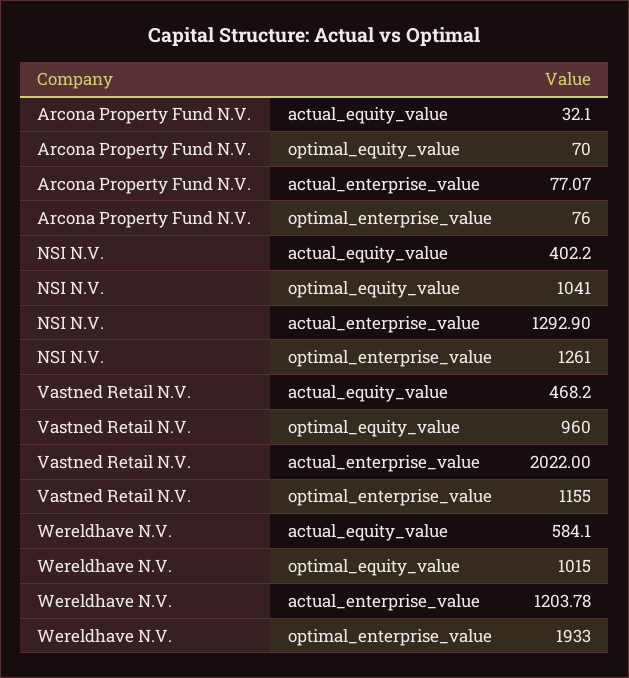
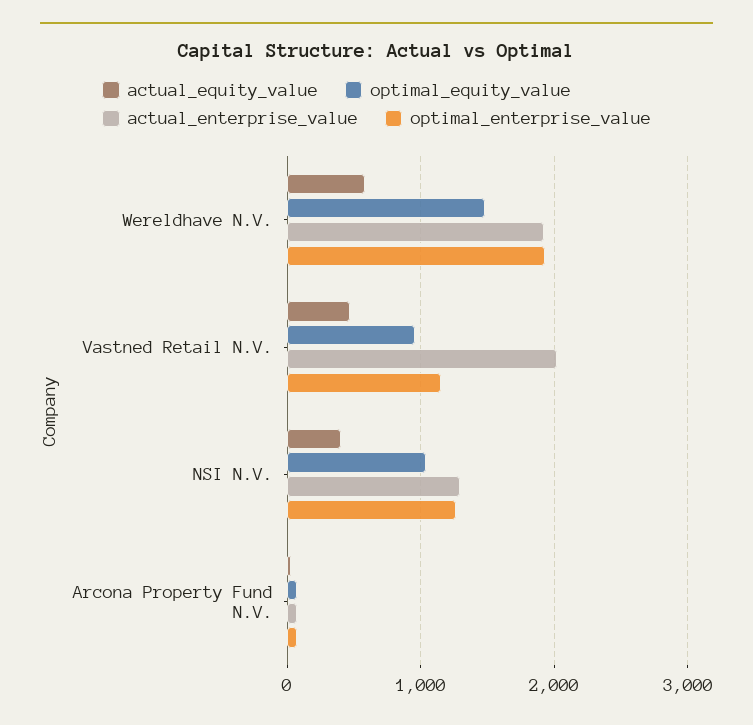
  {
    "actual_equity_value": {
      "Arcona Property Fund N.V.": 32.1,
      "NSI N.V.": 402.2,
      "Vastned Retail N.V.": 468.2,
      "Wereldhave N.V.": 584.1
    },
    "optimal_equity_value": {
      "Arcona Property Fund N.V.": 70,
      "NSI N.V.": 1041,
      "Vastned Retail N.V.": 960,
-     "Wereldhave N.V.": 1015
+     "Wereldhave N.V.": 1500
    },
    "actual_enterprise_value": {
      "Arcona Property Fund N.V.": 77.07,
      "NSI N.V.": 1292.9,
      "Vastned Retail N.V.": 2022,
-     "Wereldhave N.V.": 1203.78
+     "Wereldhave N.V.": 1900
    },
    "optimal_enterprise_value": {
      "Arcona Property Fund N.V.": 76,
      "NSI N.V.": 1261,
      "Vastned Retail N.V.": 1155,
      "Wereldhave N.V.": 1933
    }
  }

